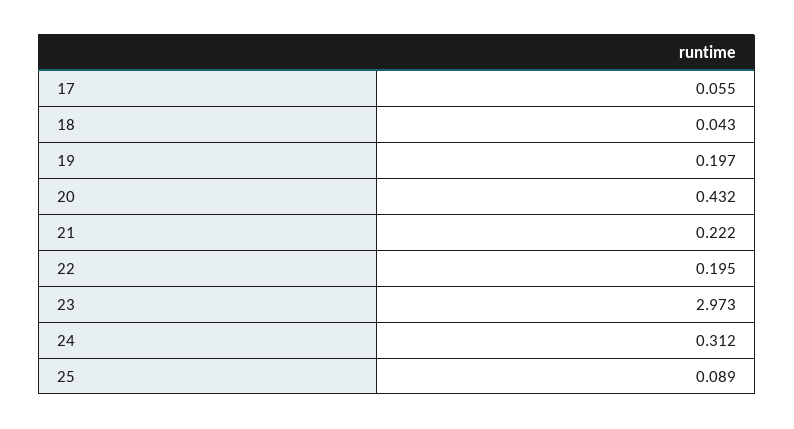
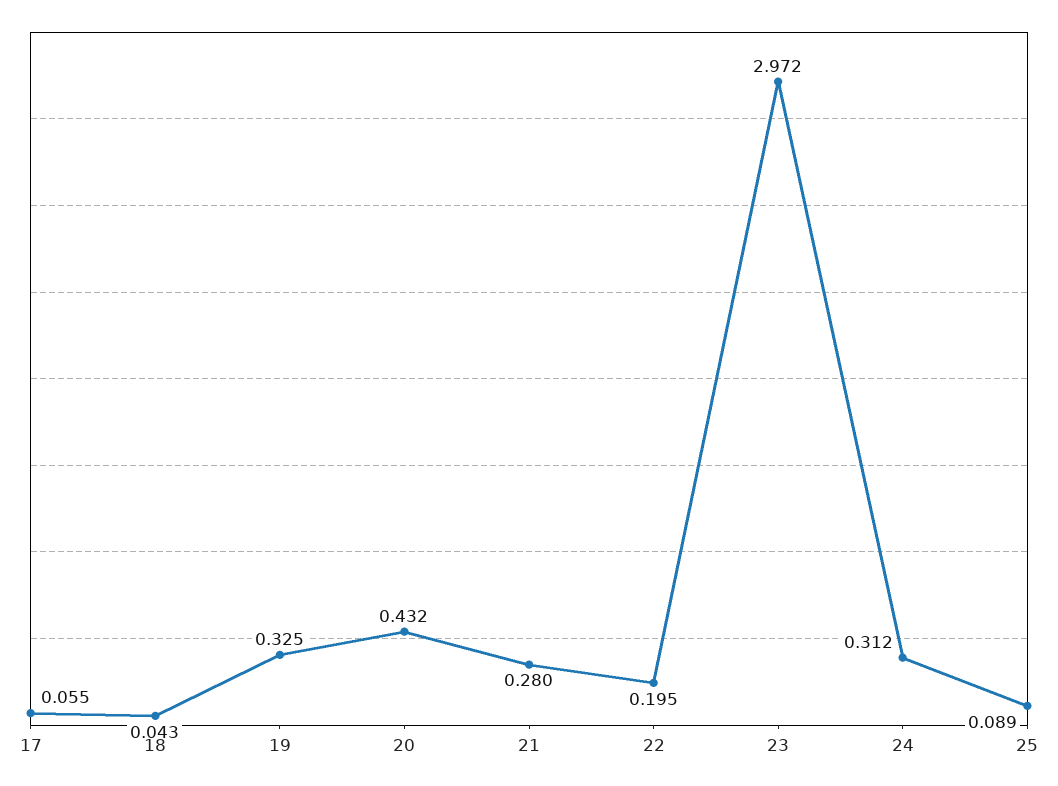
  {
    "17": 0.055,
    "18": 0.043,
-   "19": 0.197,
+   "19": 0.325,
    "20": 0.432,
-   "21": 0.222,
+   "21": 0.28,
    "22": 0.195,
-   "23": 2.973,
+   "23": 2.972,
    "24": 0.312,
    "25": 0.089
  }

